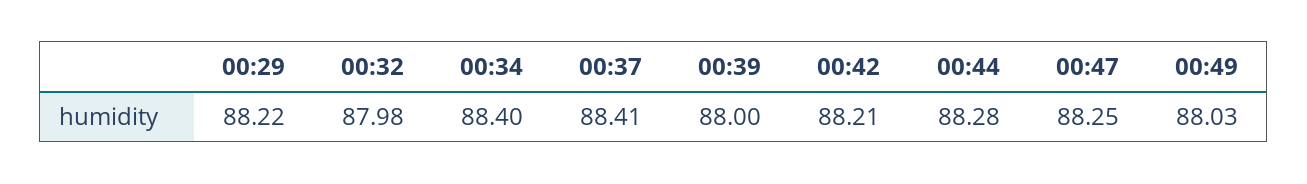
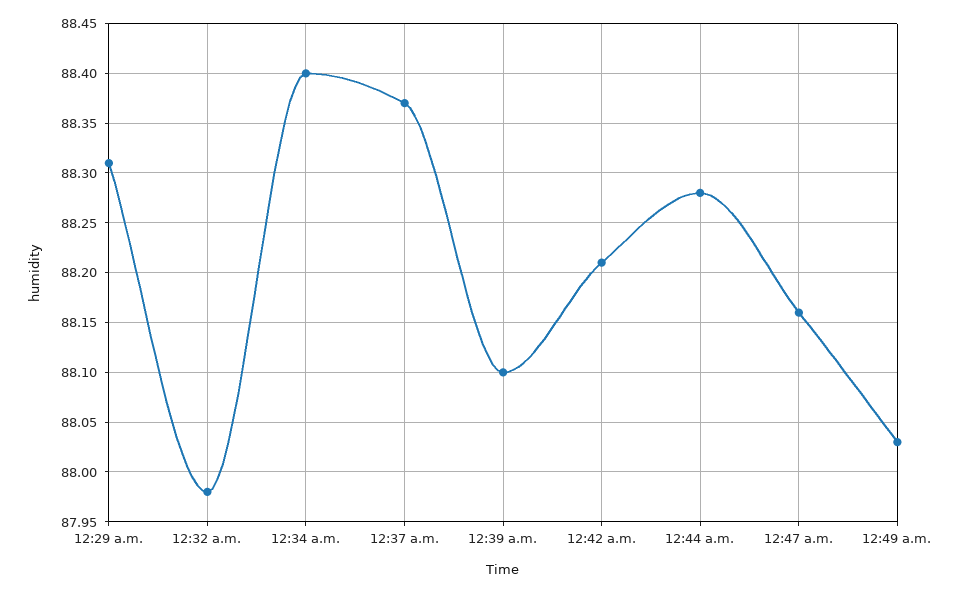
  {
-   "00:29": 88.22,
+   "00:29": 88.31,
    "00:32": 87.98,
    "00:34": 88.4,
-   "00:37": 88.41,
+   "00:37": 88.37,
-   "00:39": 88,
+   "00:39": 88.1,
    "00:42": 88.21,
    "00:44": 88.28,
-   "00:47": 88.25,
+   "00:47": 88.16,
    "00:49": 88.03
  }

